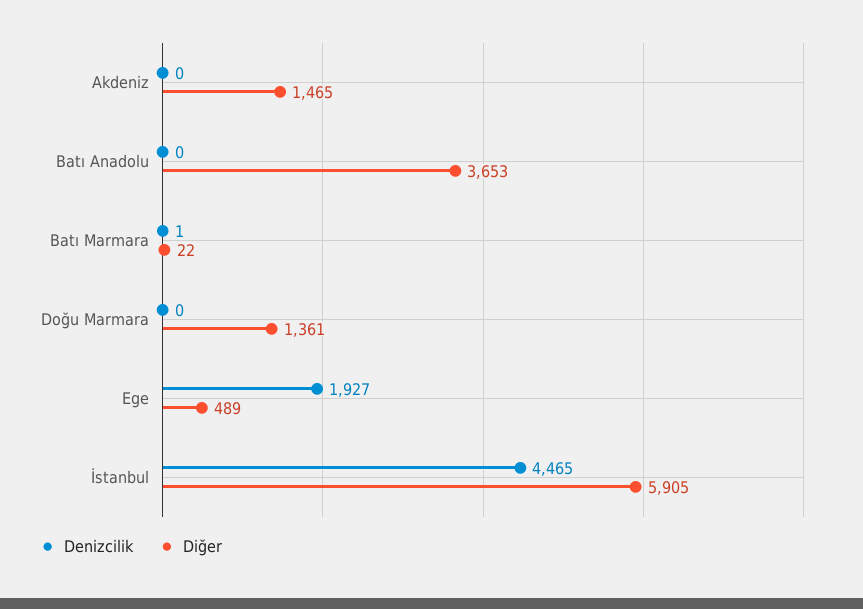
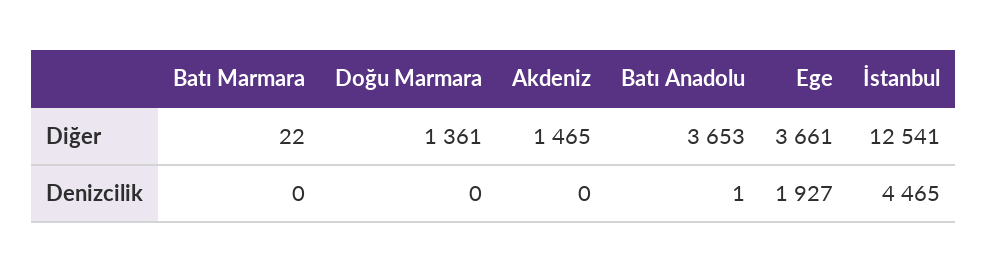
  {
    "Denizcilik": {
      "Akdeniz": 0,
-     "Batı Anadolu": 0,
+     "Batı Anadolu": 1,
-     "Batı Marmara": 1,
+     "Batı Marmara": 0,
      "Doğu Marmara": 0,
      "Ege": 1927,
      "İstanbul": 4465
    },
    "Diğer": {
      "Akdeniz": 1465,
      "Batı Anadolu": 3653,
      "Batı Marmara": 22,
      "Doğu Marmara": 1361,
-     "Ege": 489,
+     "Ege": 3661,
-     "İstanbul": 5905
+     "İstanbul": 12541
    }
  }

